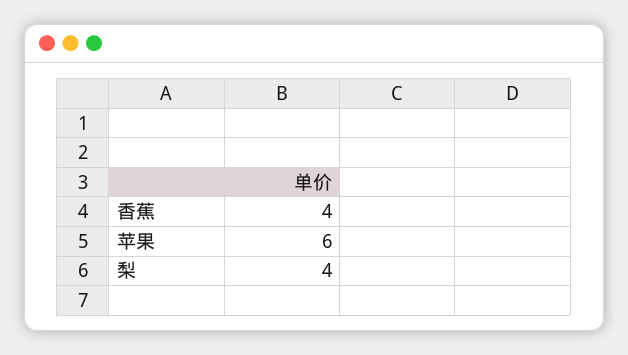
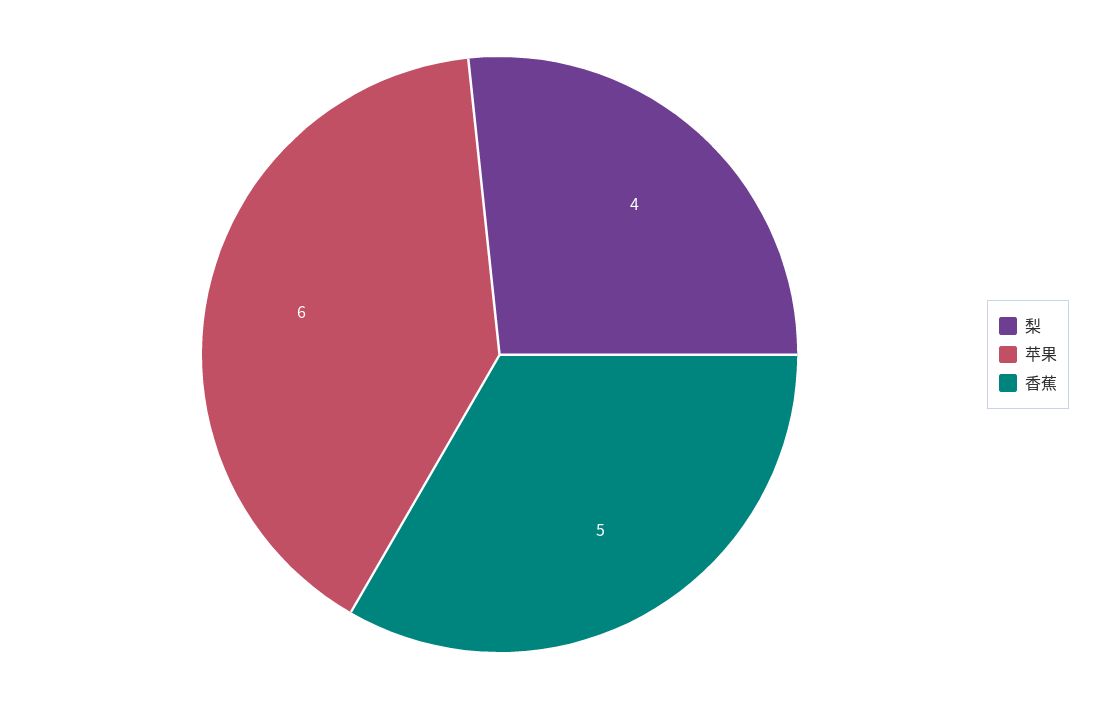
  {
-   "香蕉": 4,
+   "香蕉": 5,
    "苹果": 6,
    "梨": 4
  }

